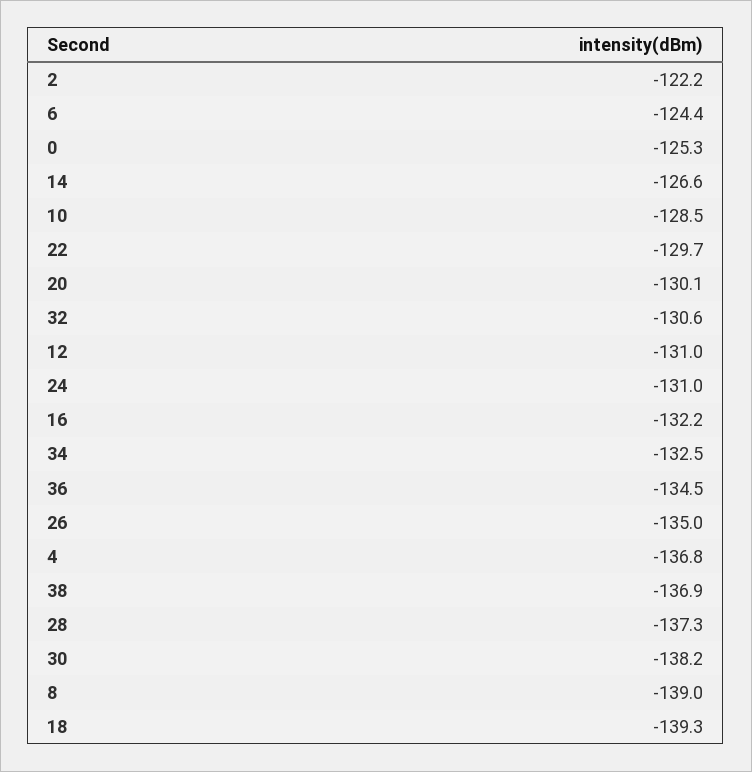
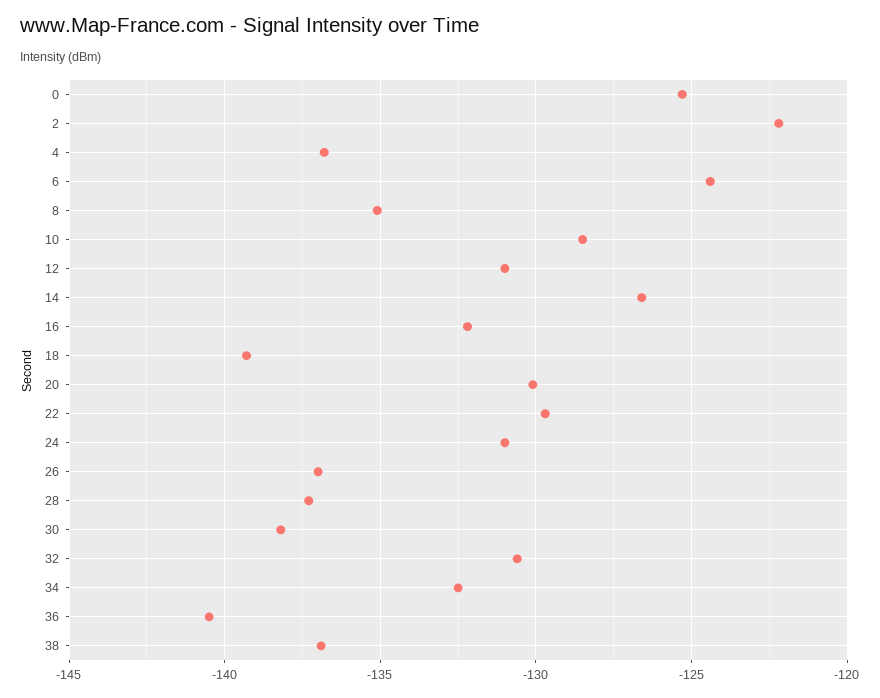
  {
    "2": -122.2,
    "6": -124.4,
    "0": -125.3,
    "14": -126.6,
    "10": -128.5,
    "22": -129.7,
    "20": -130.1,
    "32": -130.6,
    "12": -131,
    "24": -131,
    "16": -132.2,
    "34": -132.5,
-   "36": -134.5,
+   "36": -140.5,
-   "26": -135,
+   "26": -137,
    "4": -136.8,
    "38": -136.9,
    "28": -137.3,
    "30": -138.2,
-   "8": -139,
+   "8": -135,
    "18": -139.3
  }

